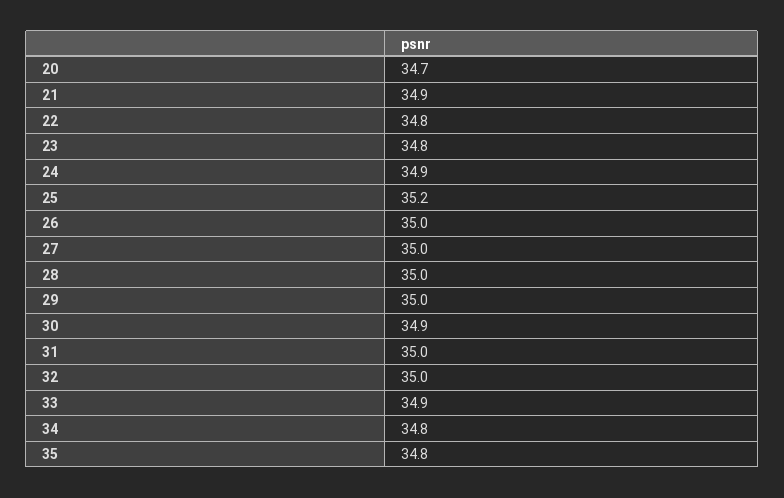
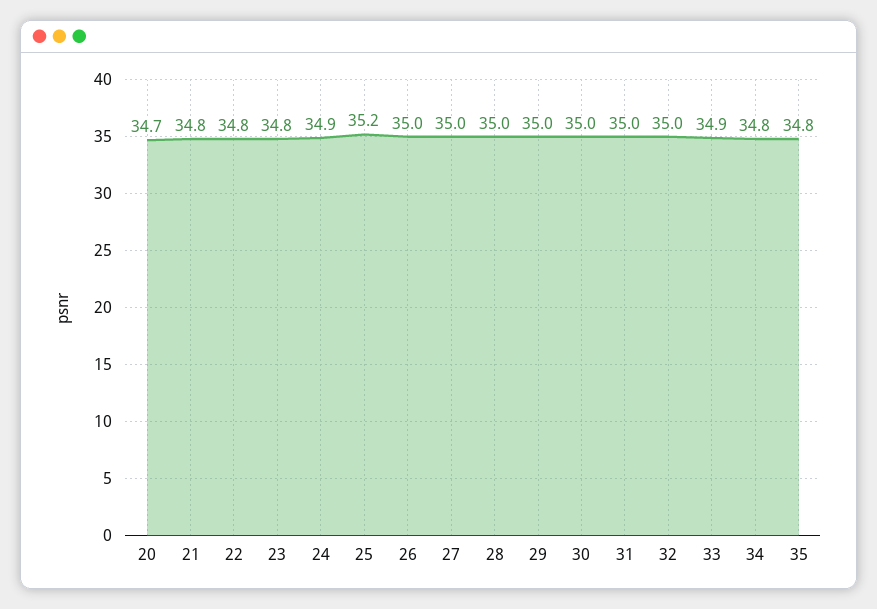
  {
    "20": 34.7,
-   "21": 34.9,
+   "21": 34.8,
    "22": 34.8,
    "23": 34.8,
    "24": 34.9,
    "25": 35.2,
    "26": 35,
    "27": 35,
    "28": 35,
    "29": 35,
-   "30": 34.9,
+   "30": 35,
    "31": 35,
    "32": 35,
    "33": 34.9,
    "34": 34.8,
    "35": 34.8
  }

